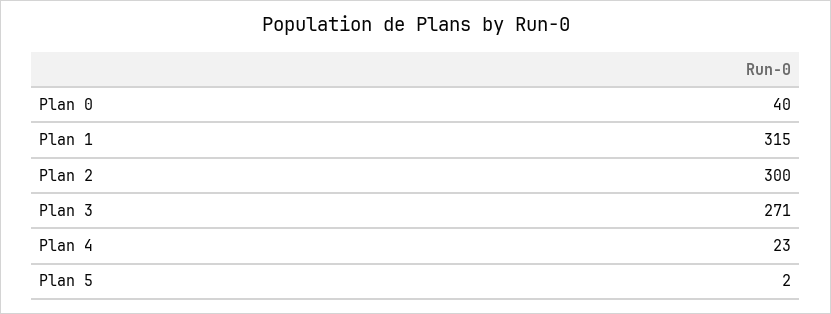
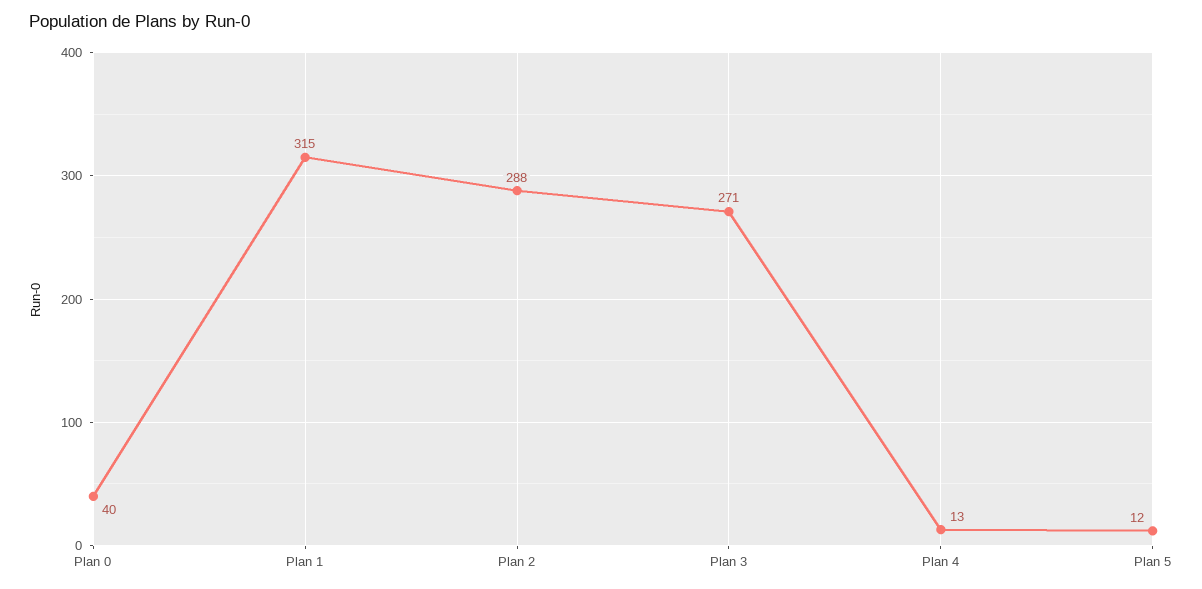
  {
    "Plan 0": 40,
    "Plan 1": 315,
-   "Plan 2": 300,
+   "Plan 2": 288,
    "Plan 3": 271,
-   "Plan 4": 23,
+   "Plan 4": 13,
-   "Plan 5": 2
+   "Plan 5": 12
  }

